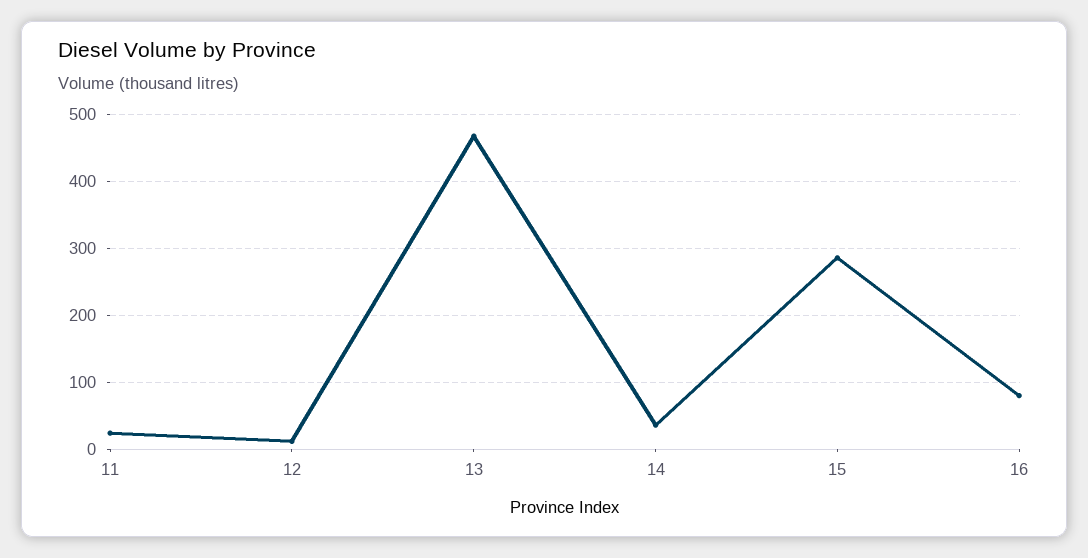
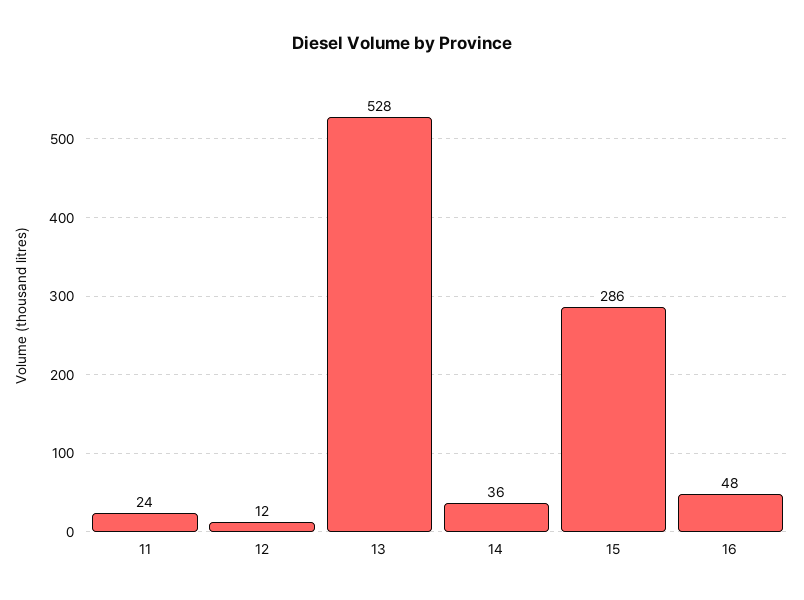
  {
    "11": 24,
    "12": 12,
-   "13": 470,
+   "13": 528,
    "14": 36,
    "15": 286,
-   "16": 80
+   "16": 48
  }

